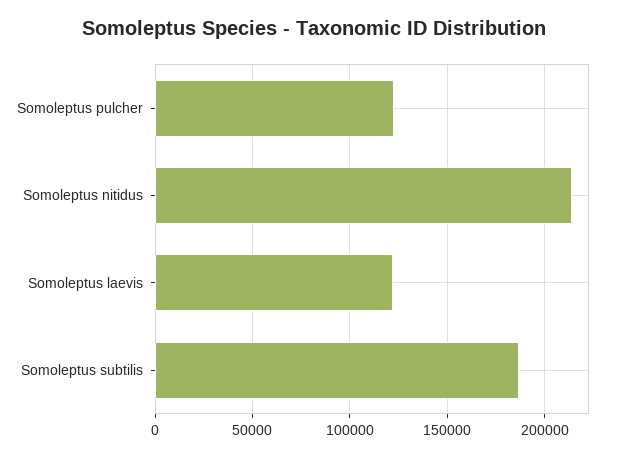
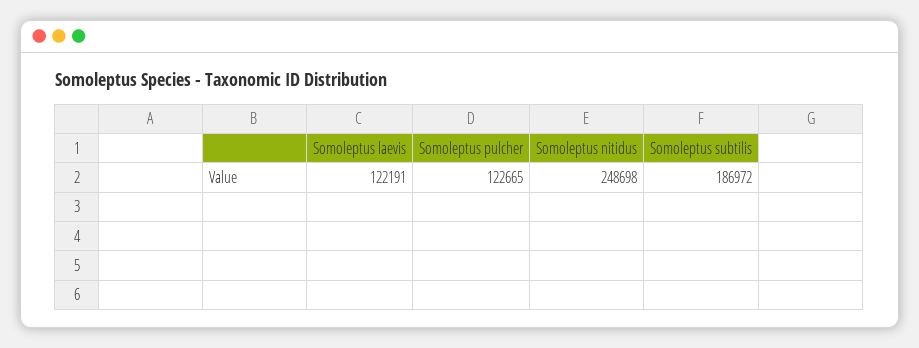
  {
    "Somoleptus pulcher": 122665,
-   "Somoleptus nitidus": 215000,
+   "Somoleptus nitidus": 248698,
    "Somoleptus laevis": 122191,
    "Somoleptus subtilis": 186972
  }

